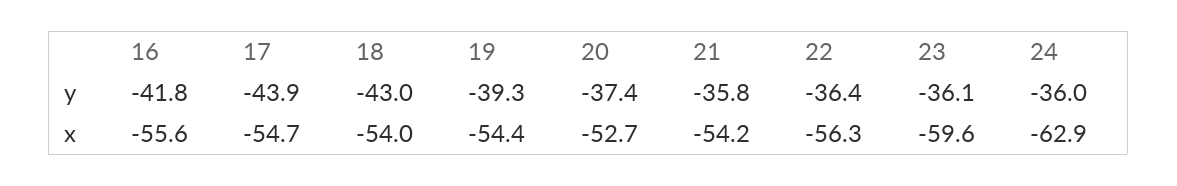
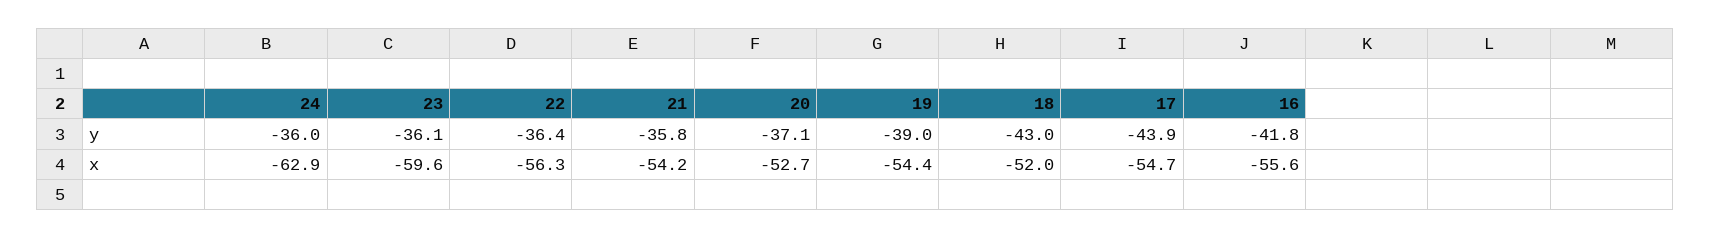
  {
    "16": {
      "y": -41.8,
      "x": -55.6
    },
    "17": {
      "y": -43.9,
      "x": -54.7
    },
    "18": {
      "y": -43,
-     "x": -54
+     "x": -52
    },
    "19": {
-     "y": -39.3,
+     "y": -39,
      "x": -54.4
    },
    "20": {
-     "y": -37.4,
+     "y": -37.1,
      "x": -52.7
    },
    "21": {
      "y": -35.8,
      "x": -54.2
    },
    "22": {
      "y": -36.4,
      "x": -56.3
    },
    "23": {
      "y": -36.1,
      "x": -59.6
    },
    "24": {
      "y": -36,
      "x": -62.9
    }
  }

